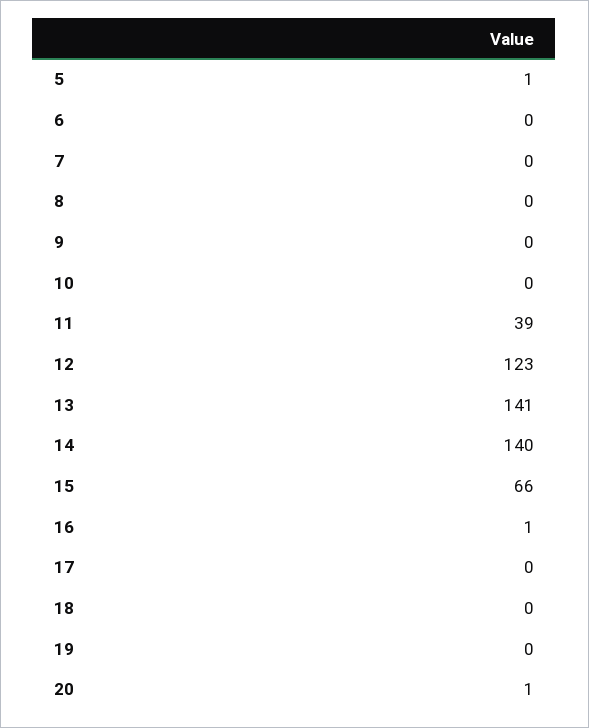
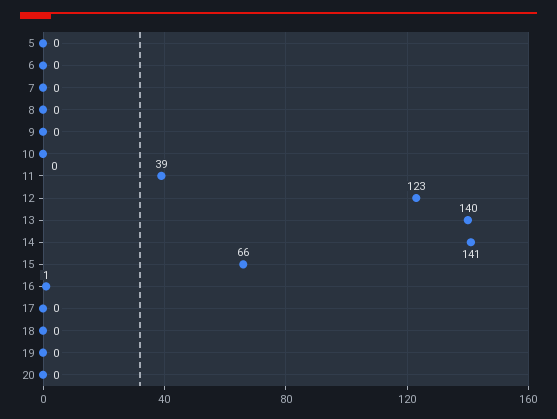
  {
-   "5": 1,
+   "5": 0,
    "6": 0,
    "7": 0,
    "8": 0,
    "9": 0,
    "10": 0,
    "11": 39,
    "12": 123,
-   "13": 141,
+   "13": 140,
-   "14": 140,
+   "14": 141,
    "15": 66,
    "16": 1,
    "17": 0,
    "18": 0,
    "19": 0,
-   "20": 1
+   "20": 0
  }

